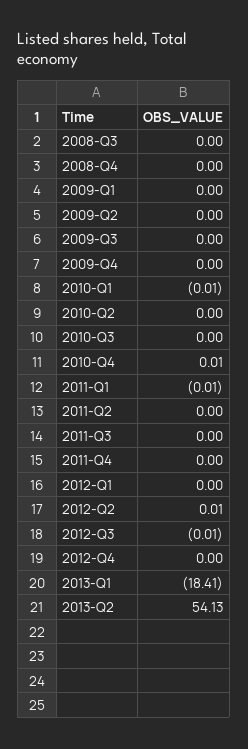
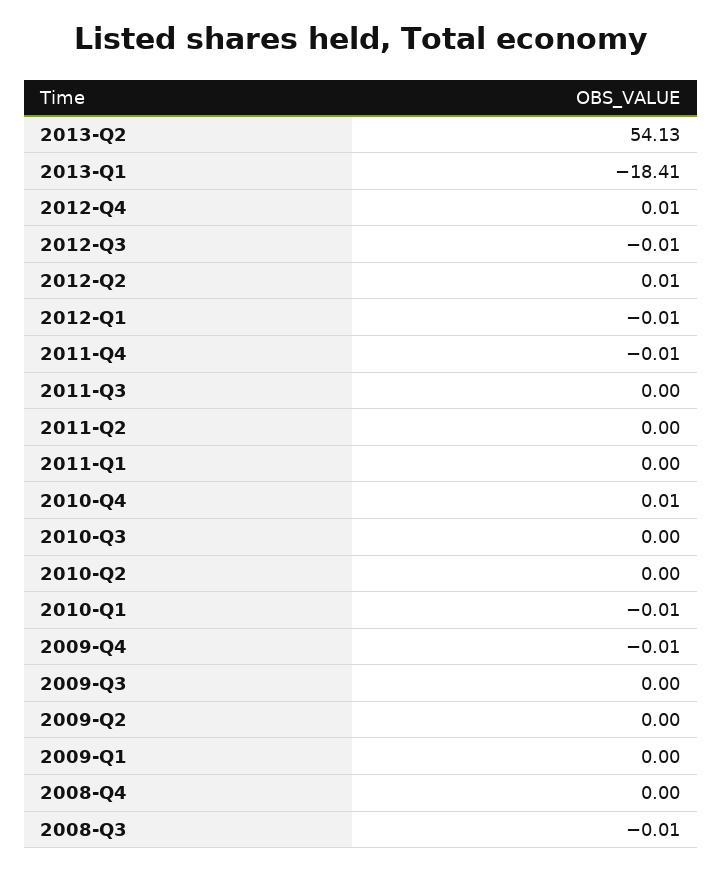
  {
-   "2008-Q3": 0,
+   "2008-Q3": -0.01,
    "2008-Q4": 0,
    "2009-Q1": 0,
    "2009-Q2": 0,
    "2009-Q3": 0,
-   "2009-Q4": 0,
+   "2009-Q4": -0.01,
    "2010-Q1": -0.01,
    "2010-Q2": 0,
    "2010-Q3": 0,
    "2010-Q4": 0.01,
-   "2011-Q1": -0.01,
+   "2011-Q1": 0,
    "2011-Q2": 0,
    "2011-Q3": 0,
-   "2011-Q4": 0,
+   "2011-Q4": -0.01,
-   "2012-Q1": 0,
+   "2012-Q1": -0.01,
    "2012-Q2": 0.01,
    "2012-Q3": -0.01,
-   "2012-Q4": 0,
+   "2012-Q4": 0.01,
    "2013-Q1": -18.41,
    "2013-Q2": 54.13
  }

